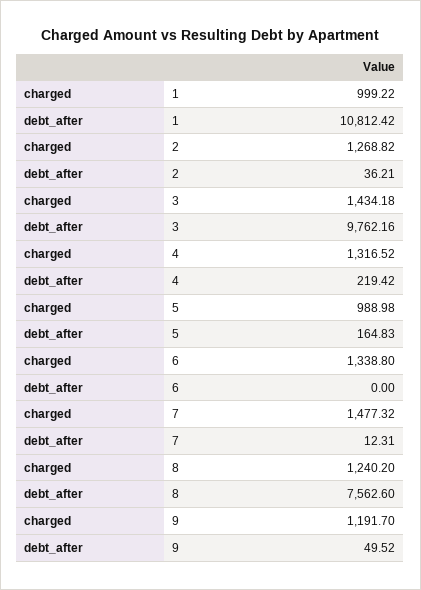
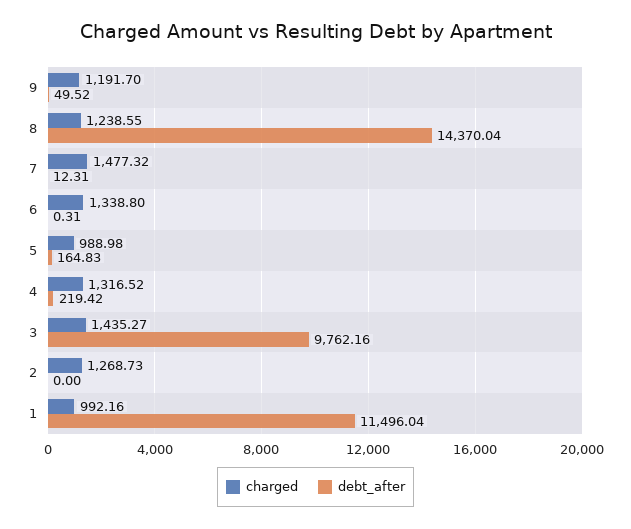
  {
    "charged": {
-     "1": 999.22,
+     "1": 992.16,
-     "2": 1268.82,
+     "2": 1268.73,
-     "3": 1434.18,
+     "3": 1435.27,
      "4": 1316.52,
      "5": 988.98,
      "6": 1338.8,
      "7": 1477.32,
-     "8": 1240.2,
+     "8": 1238.55,
      "9": 1191.7
    },
    "debt_after": {
-     "1": 10812.42,
+     "1": 11496.04,
-     "2": 36.21,
+     "2": 0,
      "3": 9762.16,
      "4": 219.42,
      "5": 164.83,
-     "6": 0,
+     "6": 0.31,
      "7": 12.31,
-     "8": 7562.6,
+     "8": 14370.04,
      "9": 49.52
    }
  }

